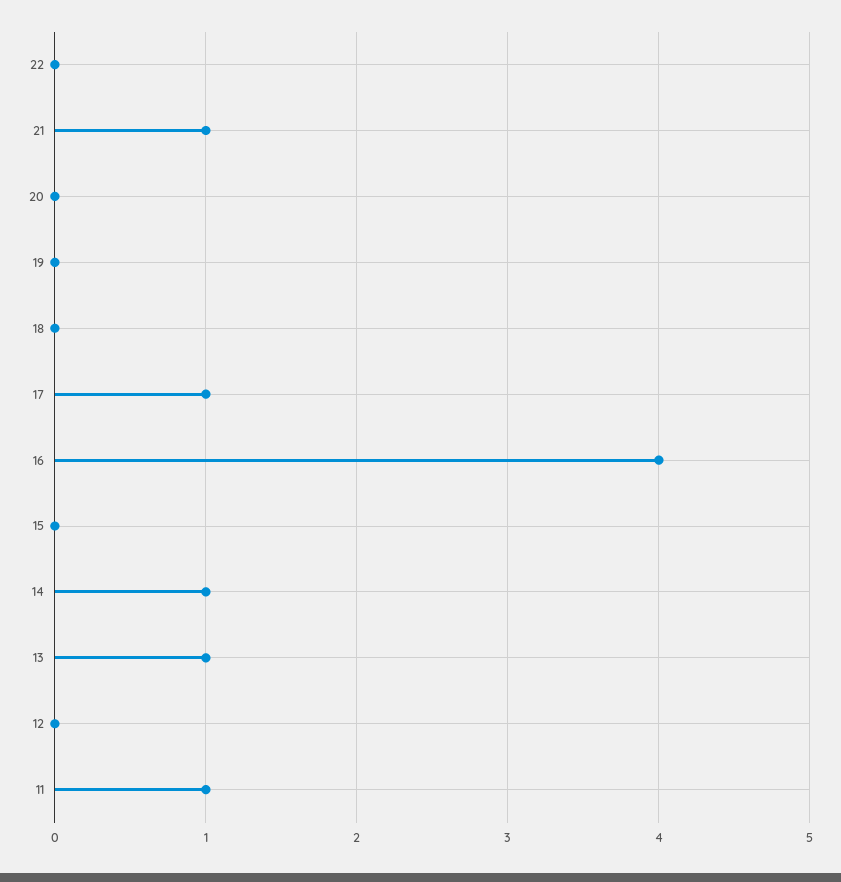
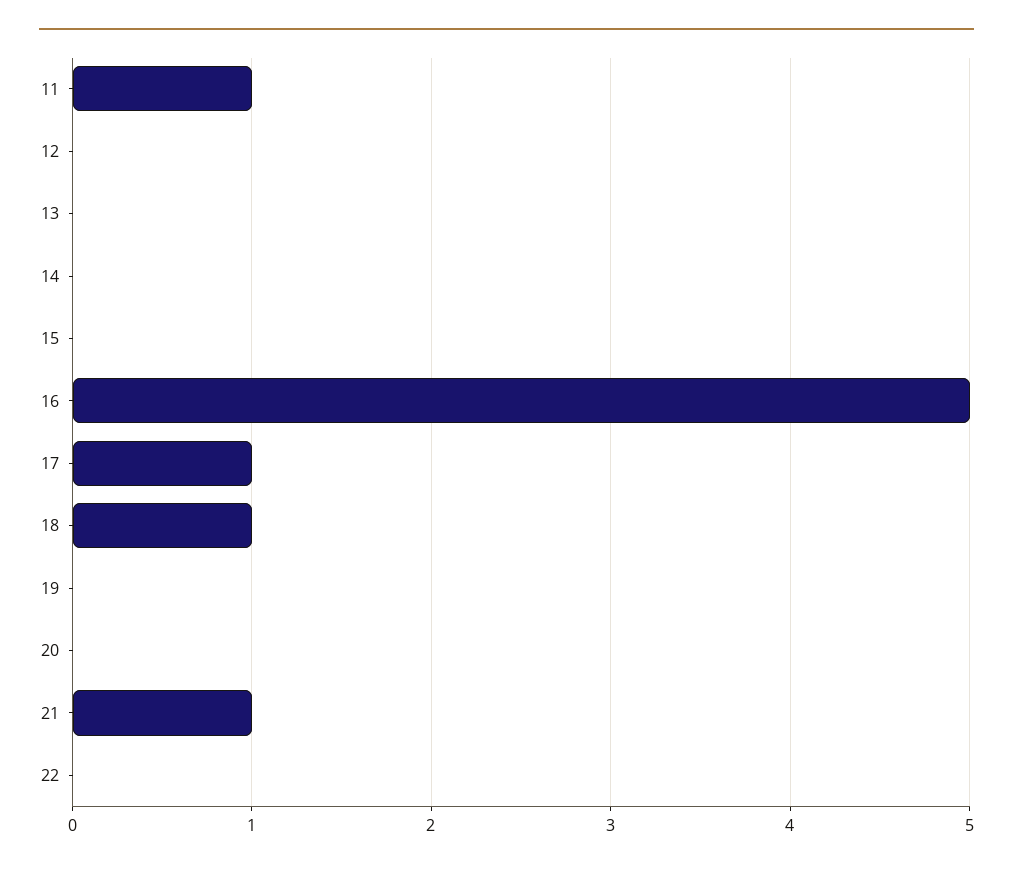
  {
    "22": 0,
    "21": 1,
    "20": 0,
    "19": 0,
-   "18": 0,
+   "18": 1,
    "17": 1,
-   "16": 4,
+   "16": 5,
    "15": 0,
-   "14": 1,
+   "14": 0,
-   "13": 1,
+   "13": 0,
    "12": 0,
    "11": 1
  }

